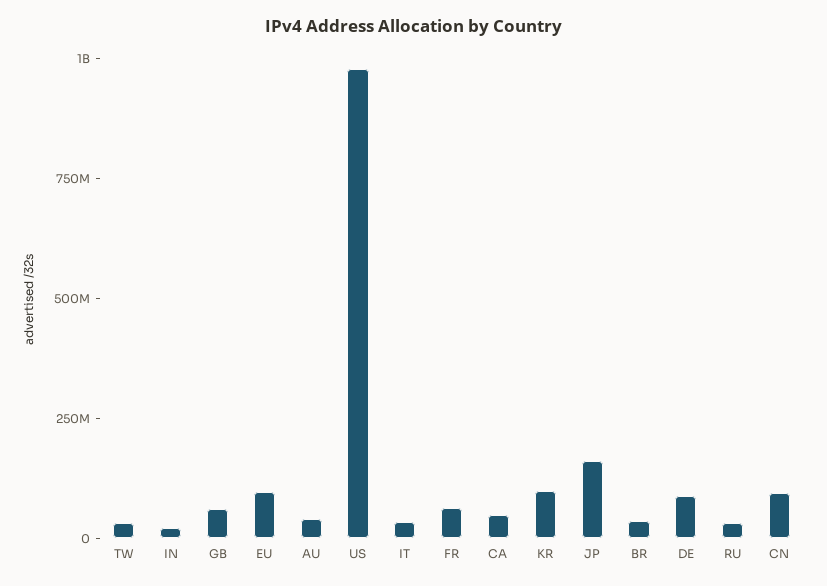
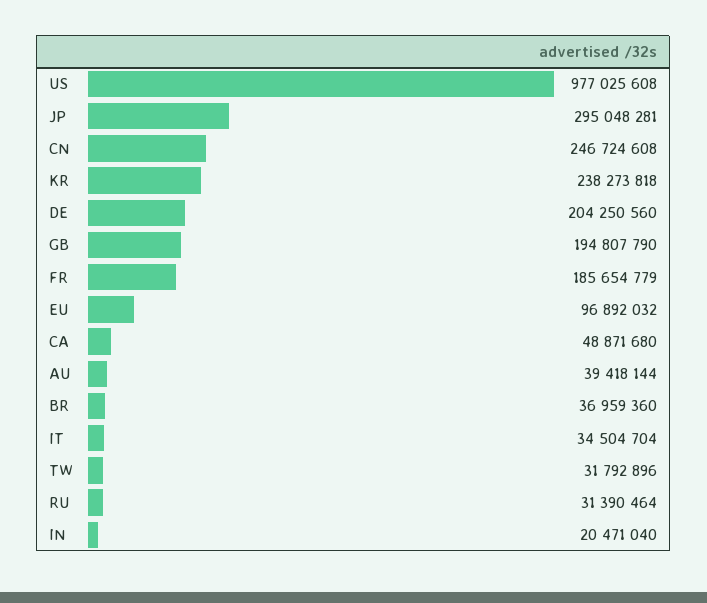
  {
    "TW": 31792896,
    "IN": 20471040,
-   "GB": 50000000,
+   "GB": 194807790,
    "EU": 96892032,
    "AU": 39418144,
    "US": 977025608,
    "IT": 34504704,
-   "FR": 50000000,
+   "FR": 185654779,
    "CA": 48871680,
-   "KR": 100000000,
+   "KR": 238273818,
-   "JP": 150000000,
+   "JP": 295048281,
    "BR": 36959360,
-   "DE": 100000000,
+   "DE": 204250560,
    "RU": 31390464,
-   "CN": 100000000
+   "CN": 246724608
  }

